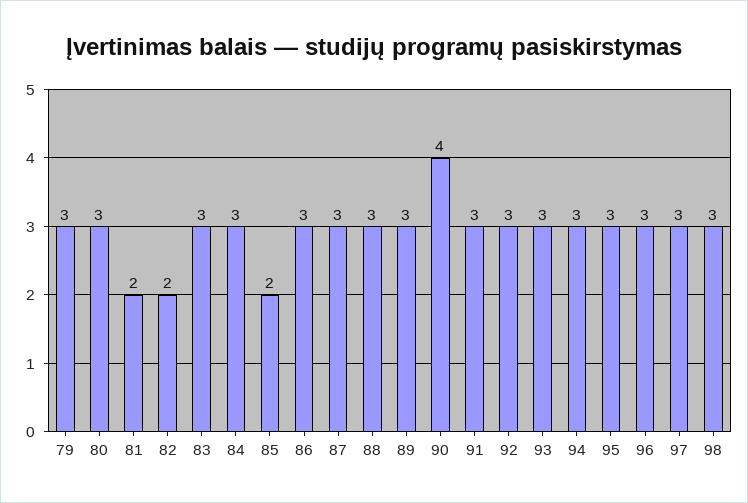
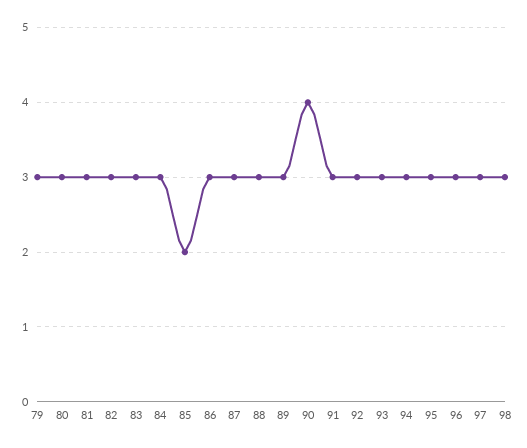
  {
    "79": 3,
    "80": 3,
-   "81": 2,
+   "81": 3,
-   "82": 2,
+   "82": 3,
    "83": 3,
    "84": 3,
    "85": 2,
    "86": 3,
    "87": 3,
    "88": 3,
    "89": 3,
    "90": 4,
    "91": 3,
    "92": 3,
    "93": 3,
    "94": 3,
    "95": 3,
    "96": 3,
    "97": 3,
    "98": 3
  }

